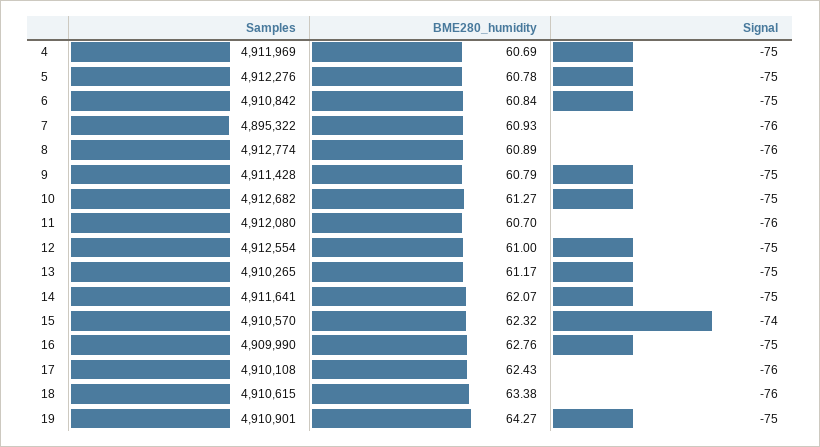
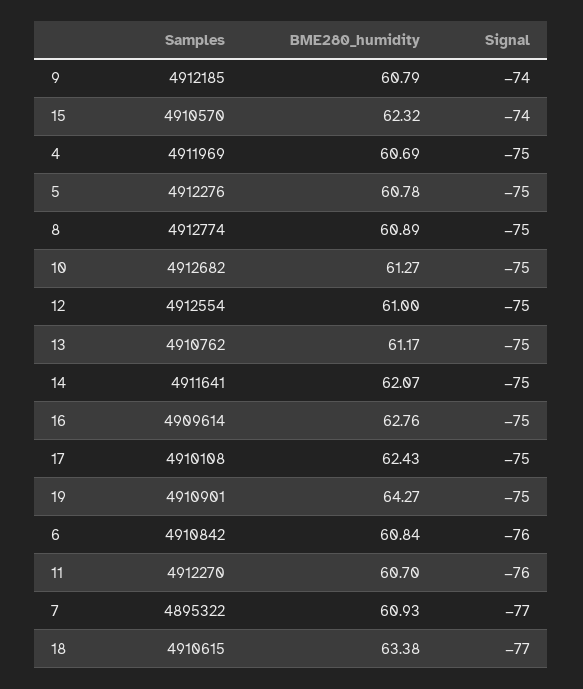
  {
    "Samples": {
      "4": 4911969,
      "5": 4912276,
      "6": 4910842,
      "7": 4895322,
      "8": 4912774,
-     "9": 4911428,
+     "9": 4912185,
      "10": 4912682,
-     "11": 4912080,
+     "11": 4912270,
      "12": 4912554,
-     "13": 4910265,
+     "13": 4910762,
      "14": 4911641,
      "15": 4910570,
-     "16": 4909990,
+     "16": 4909614,
      "17": 4910108,
      "18": 4910615,
      "19": 4910901
    },
    "BME280_humidity": {
      "4": 60.69,
      "5": 60.78,
      "6": 60.84,
      "7": 60.93,
      "8": 60.89,
      "9": 60.79,
      "10": 61.27,
      "11": 60.7,
      "12": 61,
      "13": 61.17,
      "14": 62.07,
      "15": 62.32,
      "16": 62.76,
      "17": 62.43,
      "18": 63.38,
      "19": 64.27
    },
    "Signal": {
      "4": -75,
      "5": -75,
-     "6": -75,
+     "6": -76,
-     "7": -76,
+     "7": -77,
-     "8": -76,
+     "8": -75,
-     "9": -75,
+     "9": -74,
      "10": -75,
      "11": -76,
      "12": -75,
      "13": -75,
      "14": -75,
      "15": -74,
      "16": -75,
-     "17": -76,
+     "17": -75,
-     "18": -76,
+     "18": -77,
      "19": -75
    }
  }

